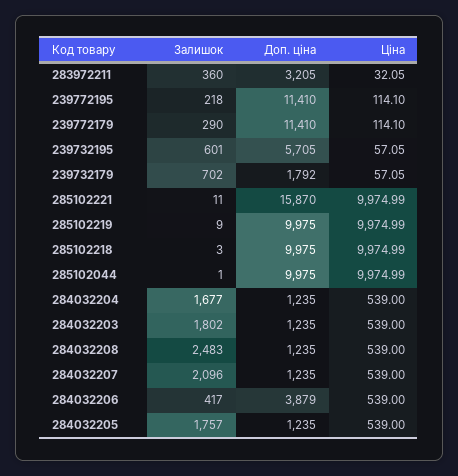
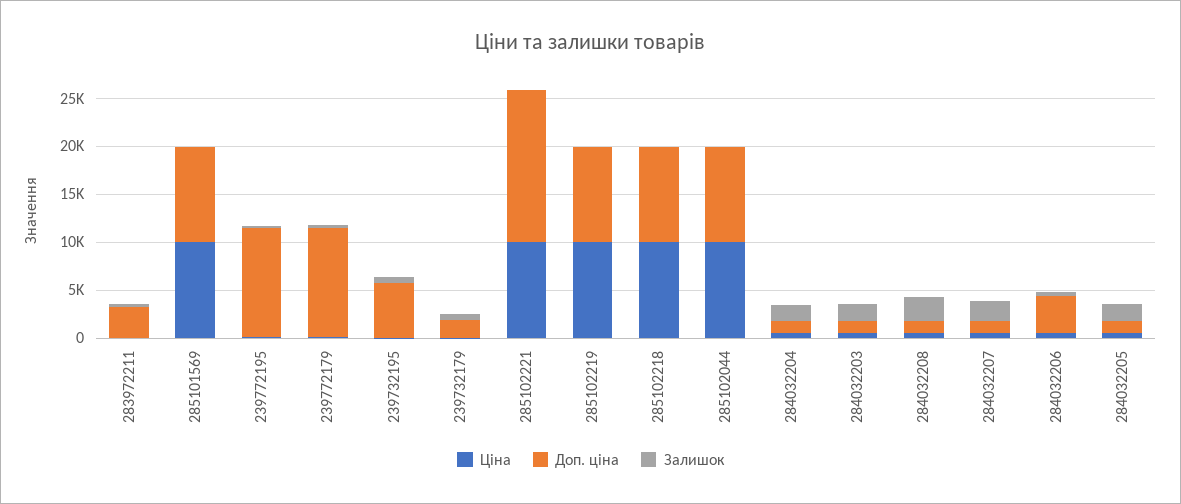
  {
    "Залишок": {
      "283972211": 360,
      "239772195": 218,
      "239772179": 290,
      "239732195": 601,
      "239732179": 702,
      "285102221": 11,
      "285102219": 9,
      "285102218": 3,
      "285102044": 1,
      "284032204": 1677,
      "284032203": 1802,
      "284032208": 2483,
      "284032207": 2096,
      "284032206": 417,
-     "284032205": 1757
+     "284032205": 1757,
+     "285101569": 0
    },
    "Доп. ціна": {
      "283972211": 3205,
      "239772195": 11410,
      "239772179": 11410,
      "239732195": 5705,
      "239732179": 1792,
      "285102221": 15870,
      "285102219": 9975,
      "285102218": 9975,
      "285102044": 9975,
      "284032204": 1235,
      "284032203": 1235,
      "284032208": 1235,
      "284032207": 1235,
      "284032206": 3879,
-     "284032205": 1235
+     "284032205": 1235,
+     "285101569": 10000
    },
    "Ціна": {
      "283972211": 32.05,
      "239772195": 114.1,
      "239772179": 114.1,
      "239732195": 57.05,
      "239732179": 57.05,
      "285102221": 9974.99,
      "285102219": 9974.99,
      "285102218": 9974.99,
      "285102044": 9974.99,
      "284032204": 539,
      "284032203": 539,
      "284032208": 539,
      "284032207": 539,
      "284032206": 539,
-     "284032205": 539
+     "284032205": 539,
+     "285101569": 10000
    }
  }

